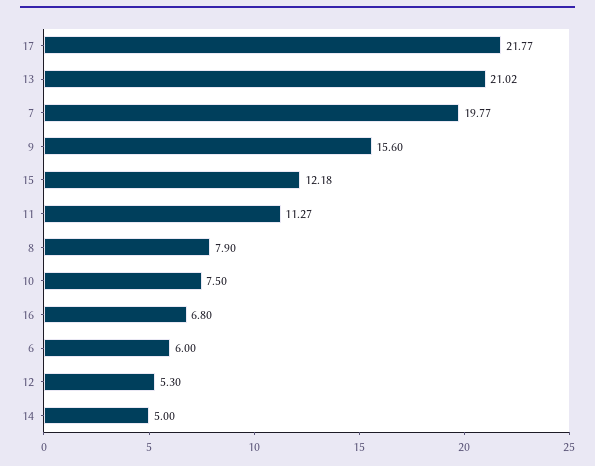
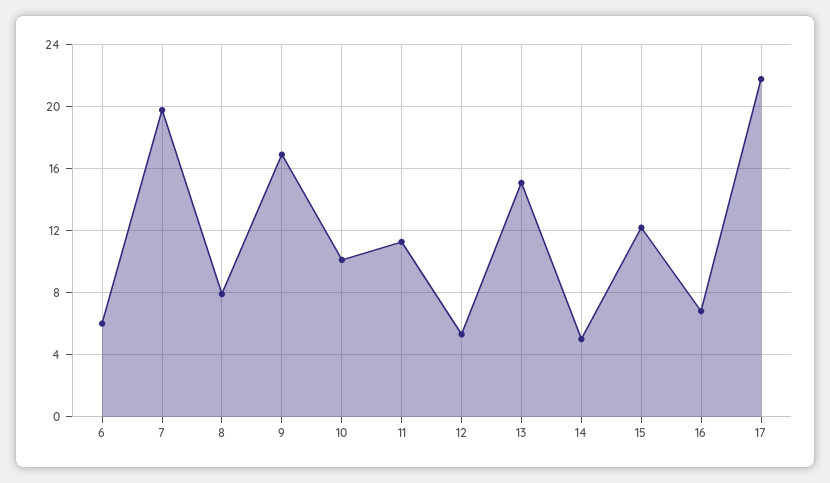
  {
    "17": 21.77,
-   "13": 21.02,
+   "13": 15,
    "7": 19.77,
-   "9": 15.6,
+   "9": 17,
    "15": 12.18,
    "11": 11.27,
    "8": 7.9,
-   "10": 7.5,
+   "10": 10,
    "16": 6.8,
    "6": 6,
    "12": 5.3,
    "14": 5
  }

